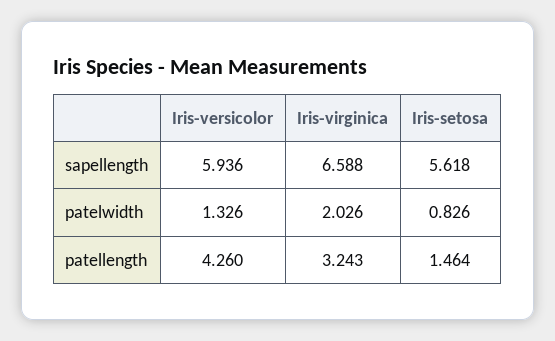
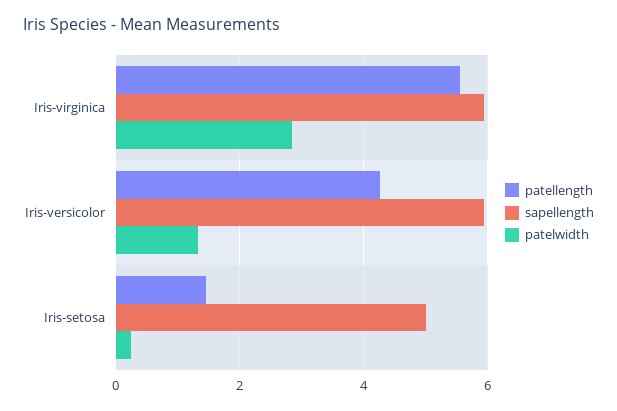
  {
    "sapellength": {
      "Iris-versicolor": 5.936,
-     "Iris-virginica": 6.588,
+     "Iris-virginica": 6,
-     "Iris-setosa": 5.618
+     "Iris-setosa": 5
    },
    "patelwidth": {
      "Iris-versicolor": 1.326,
-     "Iris-virginica": 2.026,
+     "Iris-virginica": 2.8,
-     "Iris-setosa": 0.826
+     "Iris-setosa": 0.2
    },
    "patellength": {
      "Iris-versicolor": 4.26,
-     "Iris-virginica": 3.243,
+     "Iris-virginica": 5.6,
      "Iris-setosa": 1.464
    }
  }

